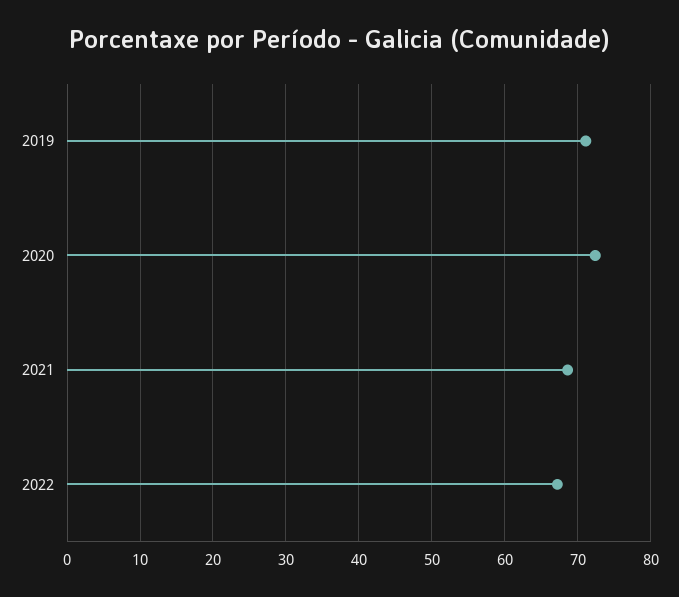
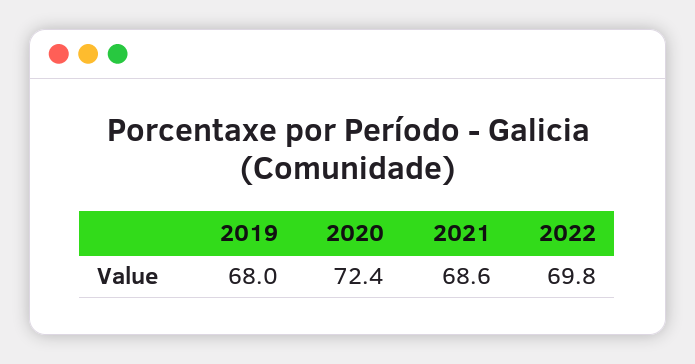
  {
-   "2019": 71,
+   "2019": 68,
    "2020": 72.4,
    "2021": 68.6,
-   "2022": 67
+   "2022": 69.8
  }

